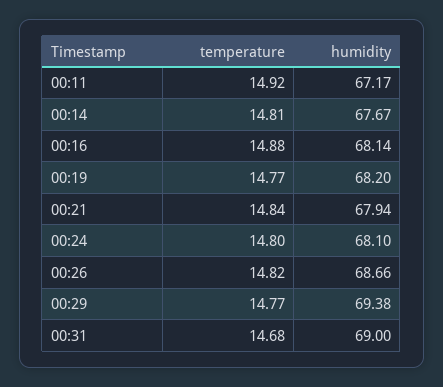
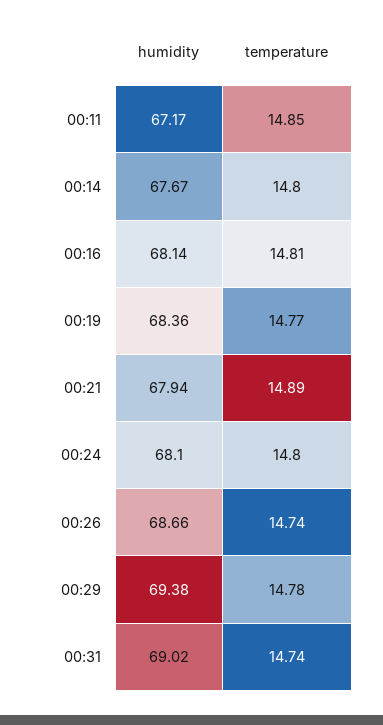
  {
    "temperature": {
-     "00:11": 14.92,
+     "00:11": 14.85,
-     "00:14": 14.81,
+     "00:14": 14.8,
-     "00:16": 14.88,
+     "00:16": 14.81,
      "00:19": 14.77,
-     "00:21": 14.84,
+     "00:21": 14.89,
      "00:24": 14.8,
-     "00:26": 14.82,
+     "00:26": 14.74,
-     "00:29": 14.77,
+     "00:29": 14.78,
-     "00:31": 14.68
+     "00:31": 14.74
    },
    "humidity": {
      "00:11": 67.17,
      "00:14": 67.67,
      "00:16": 68.14,
-     "00:19": 68.2,
+     "00:19": 68.36,
      "00:21": 67.94,
      "00:24": 68.1,
      "00:26": 68.66,
      "00:29": 69.38,
-     "00:31": 69
+     "00:31": 69.02
    }
  }

